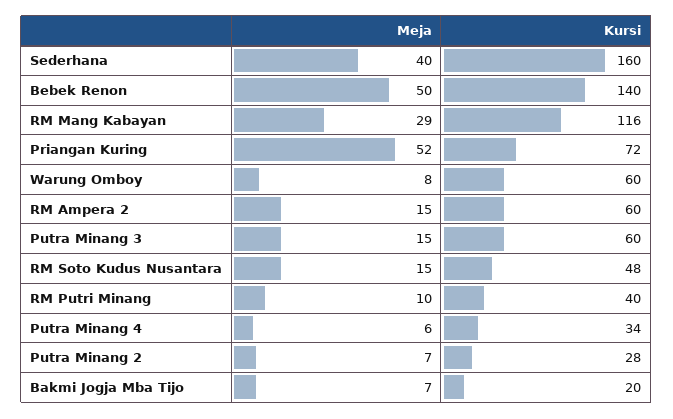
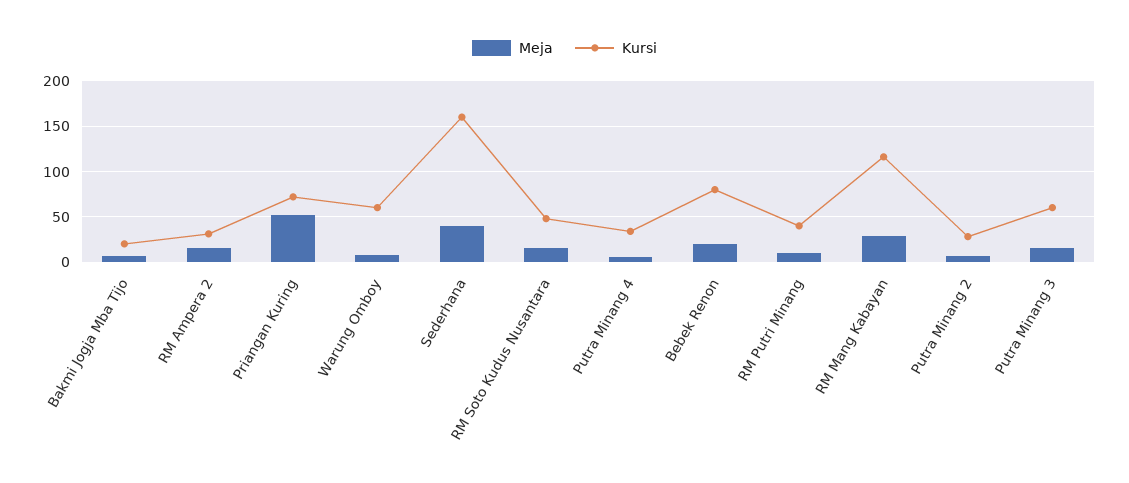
  {
    "Meja": {
      "Sederhana": 40,
-     "Bebek Renon": 50,
+     "Bebek Renon": 20,
      "RM Mang Kabayan": 29,
      "Priangan Kuring": 52,
      "Warung Omboy": 8,
      "RM Ampera 2": 15,
      "Putra Minang 3": 15,
      "RM Soto Kudus Nusantara": 15,
      "RM Putri Minang": 10,
      "Putra Minang 4": 6,
      "Putra Minang 2": 7,
      "Bakmi Jogja Mba Tijo": 7
    },
    "Kursi": {
      "Sederhana": 160,
-     "Bebek Renon": 140,
+     "Bebek Renon": 80,
      "RM Mang Kabayan": 116,
      "Priangan Kuring": 72,
      "Warung Omboy": 60,
-     "RM Ampera 2": 60,
+     "RM Ampera 2": 30,
      "Putra Minang 3": 60,
      "RM Soto Kudus Nusantara": 48,
      "RM Putri Minang": 40,
      "Putra Minang 4": 34,
      "Putra Minang 2": 28,
      "Bakmi Jogja Mba Tijo": 20
    }
  }

